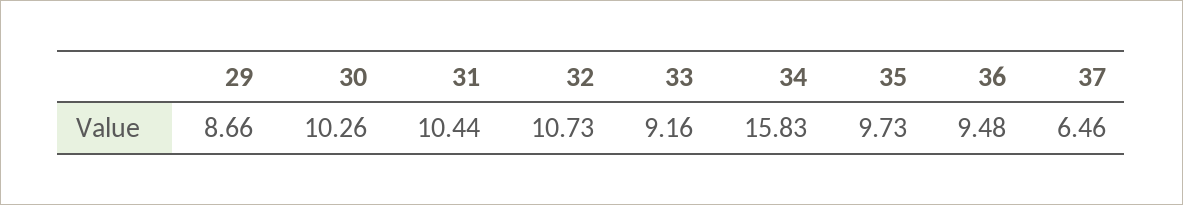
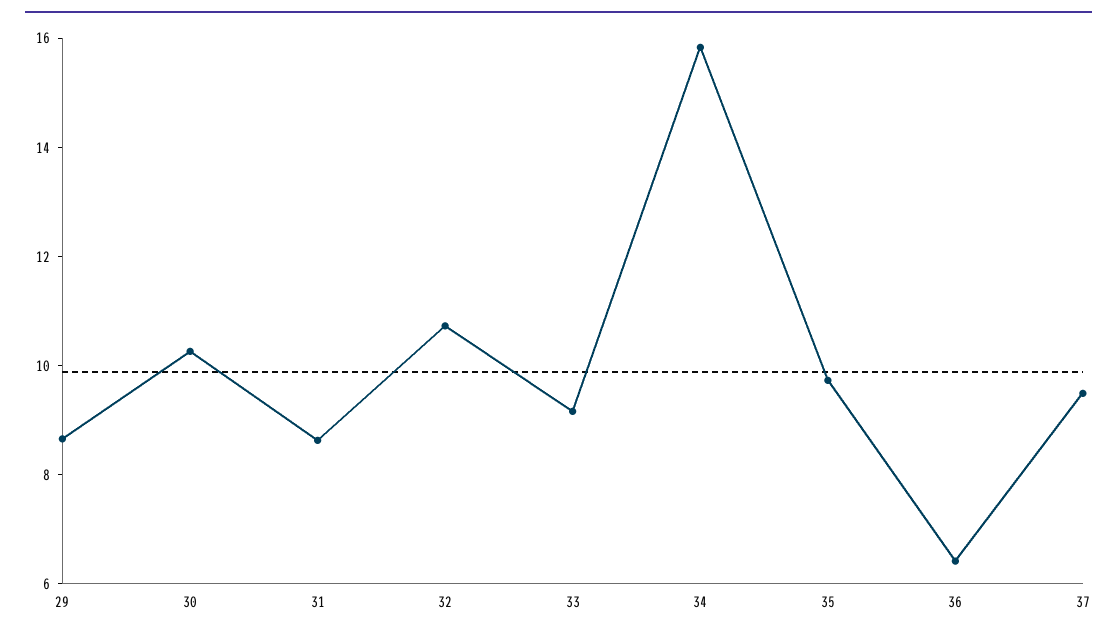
  {
    "29": 8.66,
    "30": 10.26,
-   "31": 10.44,
+   "31": 8.5,
    "32": 10.73,
    "33": 9.16,
    "34": 15.83,
    "35": 9.73,
-   "36": 9.48,
+   "36": 6.5,
-   "37": 6.46
+   "37": 9.5
  }

